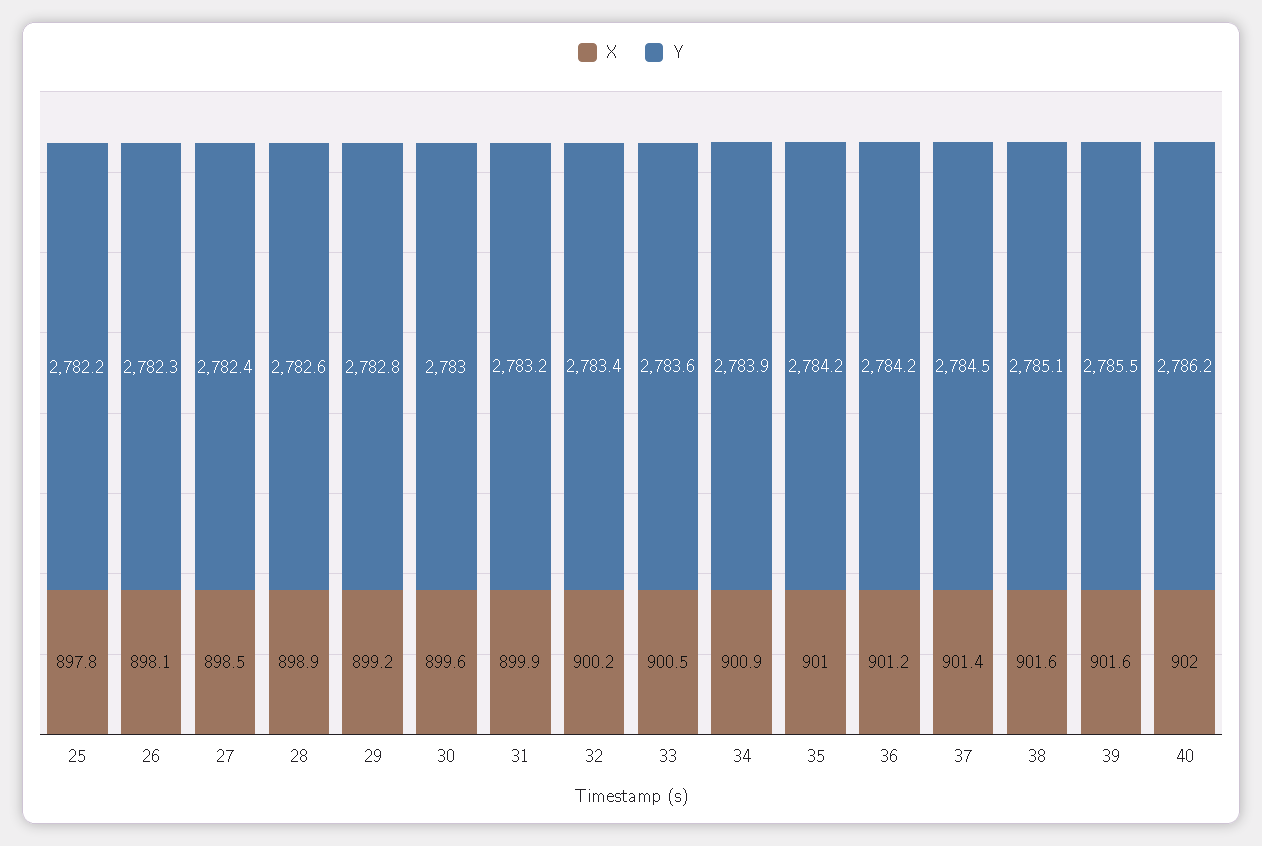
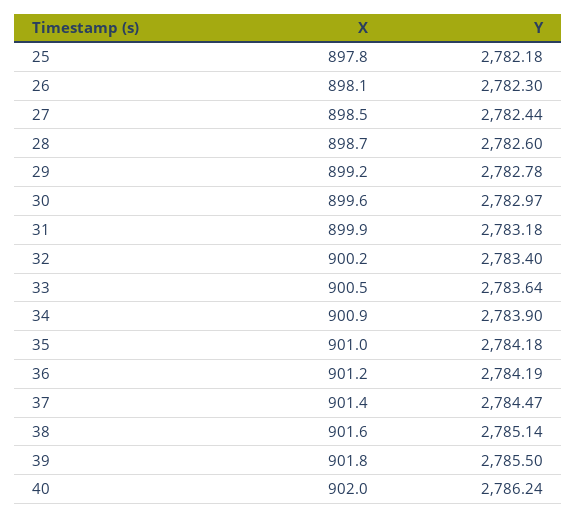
  {
    "X": {
      "25": 897.8,
      "26": 898.1,
      "27": 898.5,
-     "28": 898.9,
+     "28": 898.7,
      "29": 899.2,
      "30": 899.6,
      "31": 899.9,
      "32": 900.2,
      "33": 900.5,
      "34": 900.9,
      "35": 901,
      "36": 901.2,
      "37": 901.4,
      "38": 901.6,
-     "39": 901.6,
+     "39": 901.8,
      "40": 902
    },
    "Y": {
      "25": 2782.18,
      "26": 2782.3,
      "27": 2782.44,
      "28": 2782.6,
      "29": 2782.78,
      "30": 2782.97,
      "31": 2783.18,
      "32": 2783.4,
      "33": 2783.64,
      "34": 2783.9,
      "35": 2784.18,
      "36": 2784.19,
      "37": 2784.47,
      "38": 2785.14,
      "39": 2785.5,
      "40": 2786.24
    }
  }

